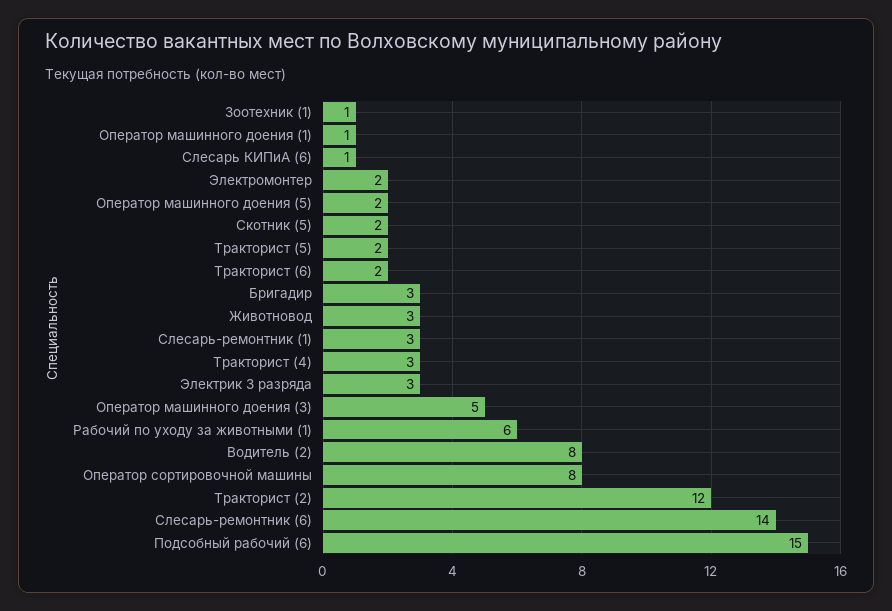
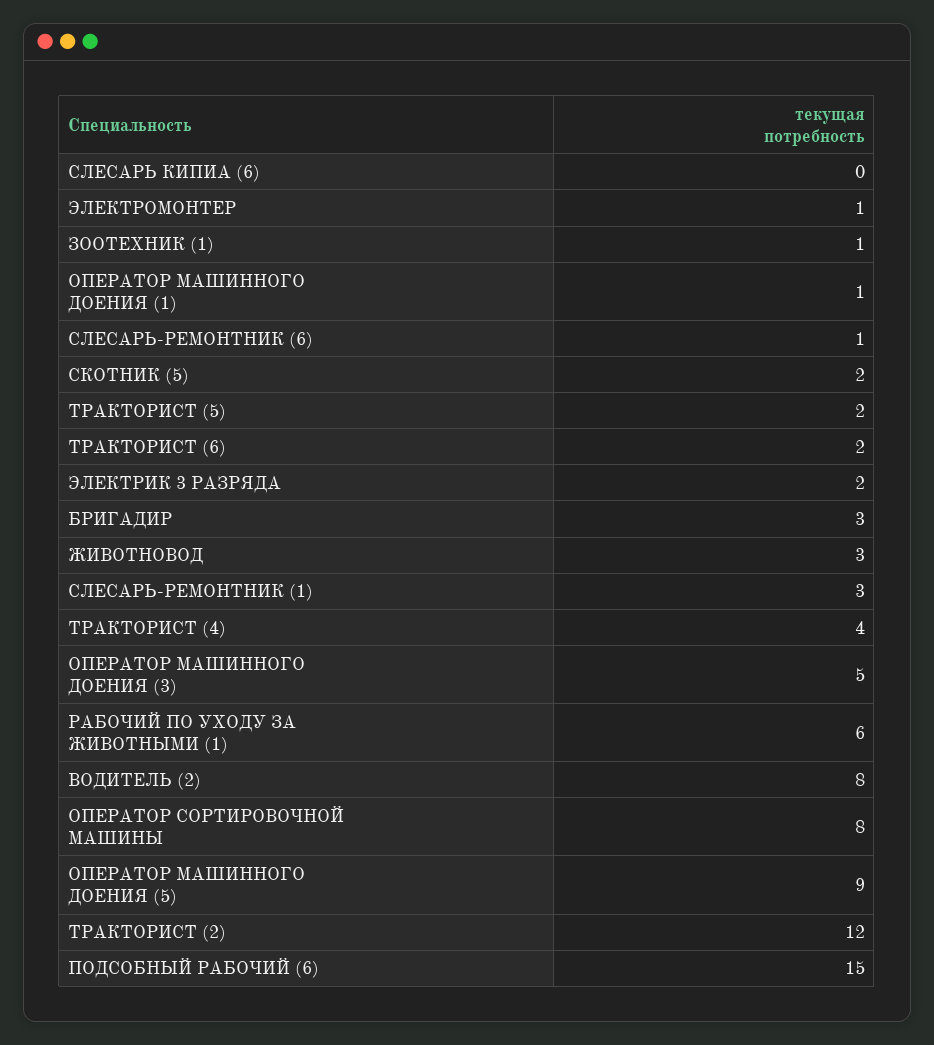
  {
    "Зоотехник (1)": 1,
    "Оператор машинного доения (1)": 1,
-   "Слесарь КИПиА (6)": 1,
+   "Слесарь КИПиА (6)": 0,
-   "Электромонтер": 2,
+   "Электромонтер": 1,
-   "Оператор машинного доения (5)": 2,
+   "Оператор машинного доения (5)": 9,
    "Скотник (5)": 2,
    "Тракторист (5)": 2,
    "Тракторист (6)": 2,
    "Бригадир": 3,
    "Животновод": 3,
    "Слесарь-ремонтник (1)": 3,
-   "Тракторист (4)": 3,
+   "Тракторист (4)": 4,
-   "Электрик 3 разряда": 3,
+   "Электрик 3 разряда": 2,
    "Оператор машинного доения (3)": 5,
    "Рабочий по уходу за животными (1)": 6,
    "Водитель (2)": 8,
    "Оператор сортировочной машины": 8,
    "Тракторист (2)": 12,
-   "Слесарь-ремонтник (6)": 14,
+   "Слесарь-ремонтник (6)": 1,
    "Подсобный рабочий (6)": 15
  }

